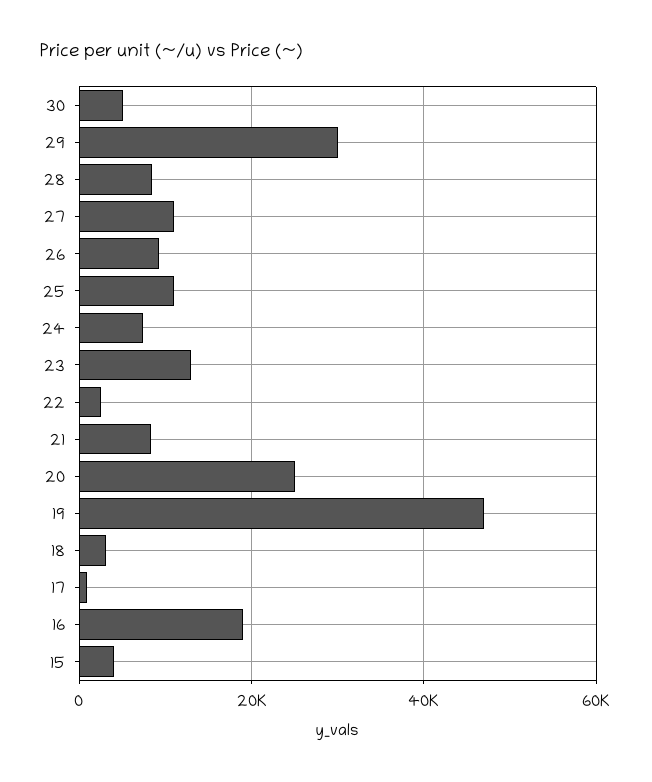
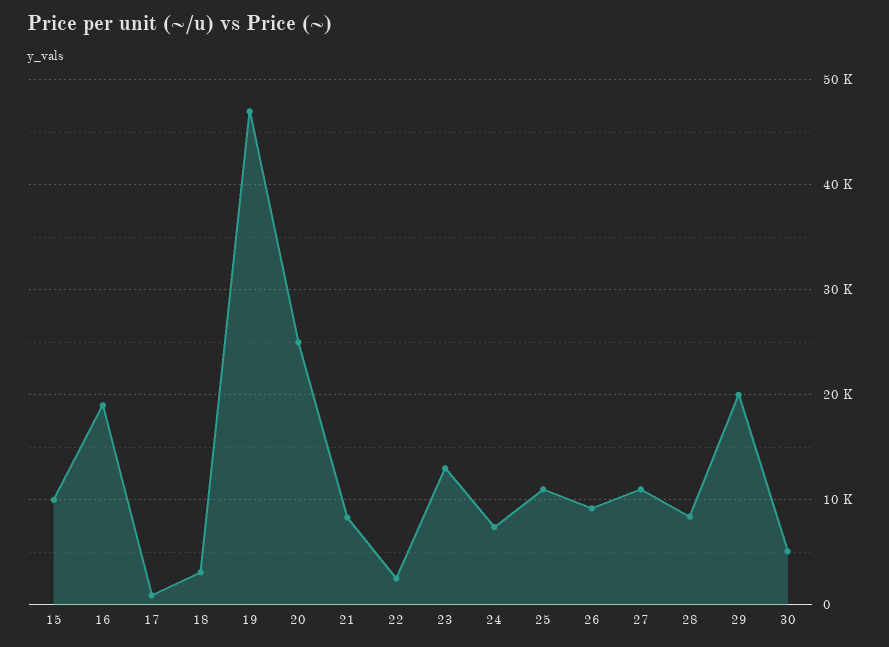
  {
    "30": 5000,
-   "29": 30000,
+   "29": 20000,
    "28": 8000,
    "27": 11000,
    "26": 9000,
    "25": 11000,
    "24": 7000,
    "23": 13000,
    "22": 3000,
    "21": 8000,
    "20": 25000,
    "19": 47000,
    "18": 3000,
    "17": 1000,
    "16": 19000,
-   "15": 4000
+   "15": 10000
  }

